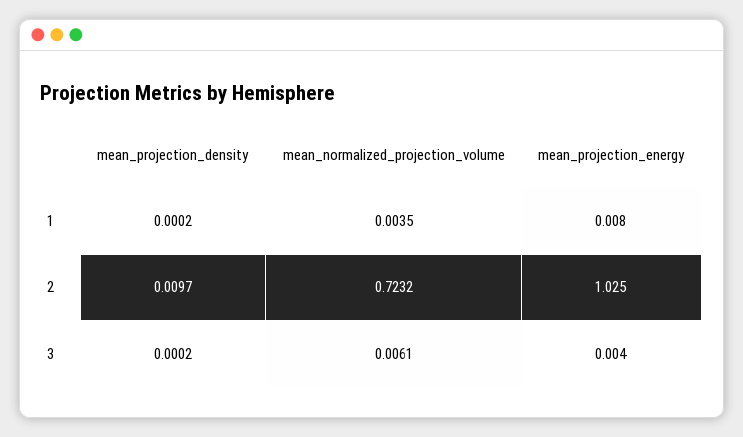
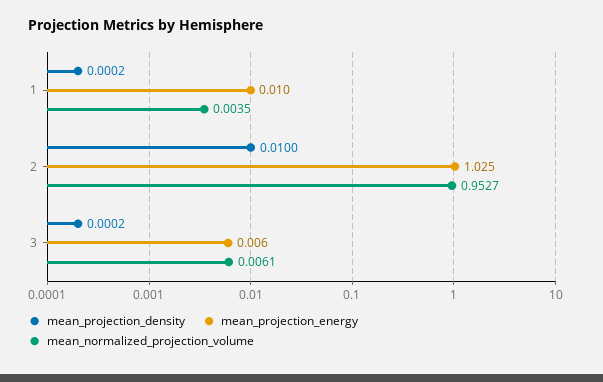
  {
    "mean_projection_density": {
      "1": 0.0002,
-     "2": 0.0097,
+     "2": 0.01,
      "3": 0.0002
    },
    "mean_normalized_projection_volume": {
      "1": 0.0035,
-     "2": 0.7232,
+     "2": 0.9527,
      "3": 0.0061
    },
    "mean_projection_energy": {
-     "1": 0.008,
+     "1": 0.01,
      "2": 1.025,
-     "3": 0.004
+     "3": 0.006
    }
  }

